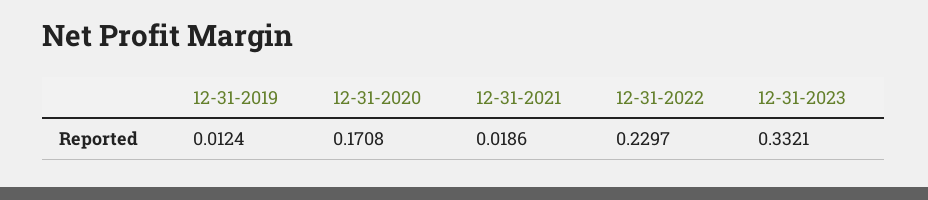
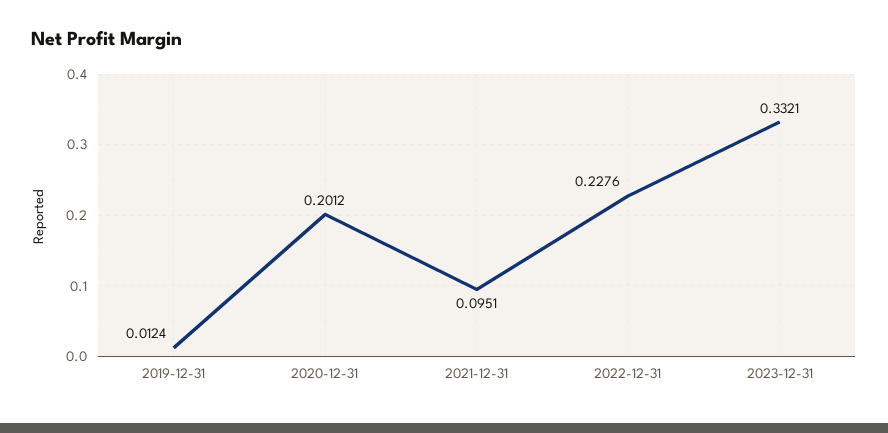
  {
    "12-31-2019": 0.0124,
-   "12-31-2020": 0.1708,
+   "12-31-2020": 0.2012,
-   "12-31-2021": 0.0186,
+   "12-31-2021": 0.0951,
-   "12-31-2022": 0.2297,
+   "12-31-2022": 0.2276,
    "12-31-2023": 0.3321
  }

